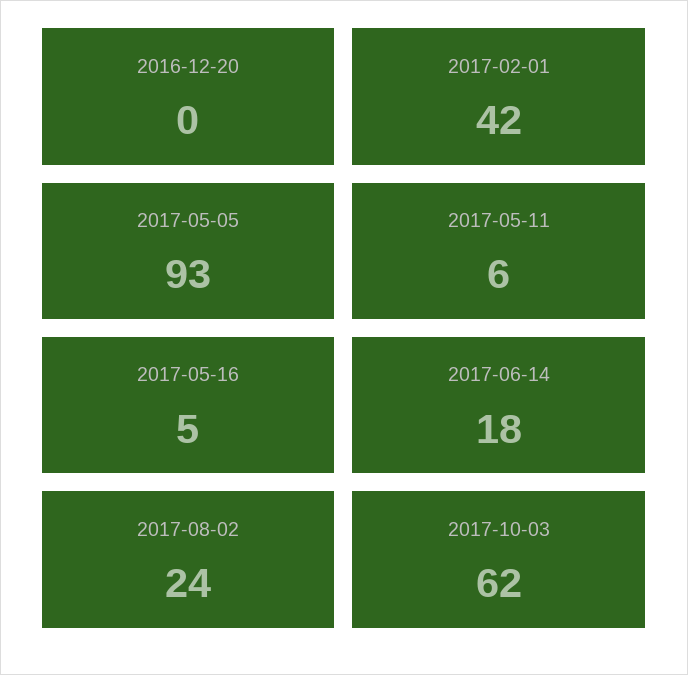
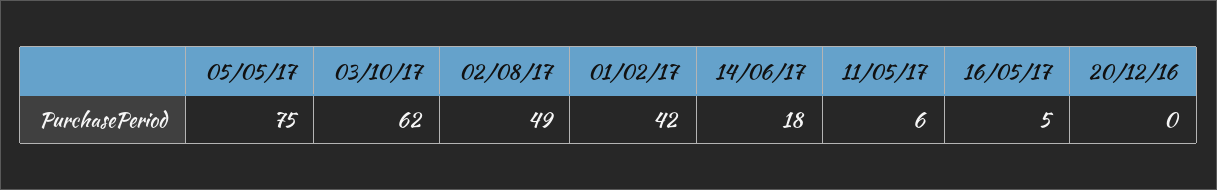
  {
    "2016-12-20": 0,
    "2017-02-01": 42,
-   "2017-05-05": 93,
+   "2017-05-05": 75,
    "2017-05-11": 6,
    "2017-05-16": 5,
    "2017-06-14": 18,
-   "2017-08-02": 24,
+   "2017-08-02": 49,
    "2017-10-03": 62
  }

